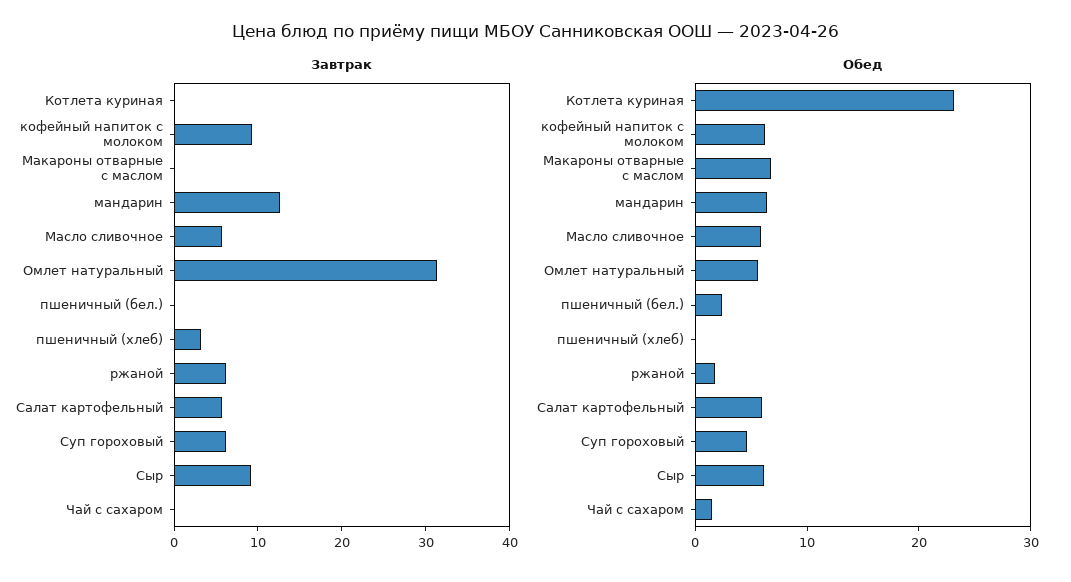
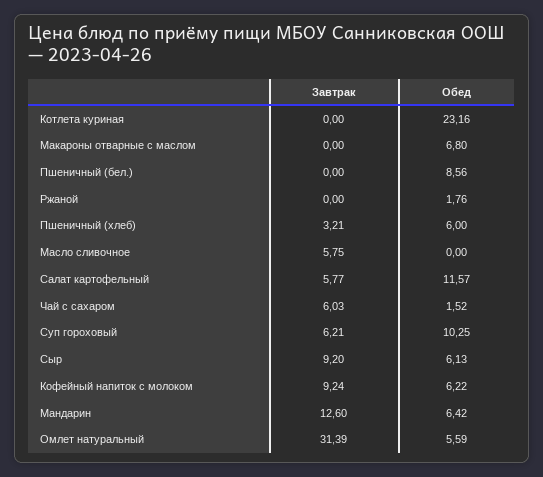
  {
    "Завтрак": {
      "Котлета куриная": 0,
      "кофейный напиток с молоком": 9.24,
      "Макароны отварные с маслом": 0,
      "мандарин": 12.6,
      "Масло сливочное": 5.75,
      "Омлет натуральный": 31.39,
      "пшеничный (бел.)": 0,
      "пшеничный (хлеб)": 3.21,
-     "ржаной": 6,
+     "ржаной": 0,
      "Салат картофельный": 5.77,
      "Суп гороховый": 6.21,
      "Сыр": 9.2,
-     "Чай с сахаром": 0
+     "Чай с сахаром": 6.03
    },
    "Обед": {
      "Котлета куриная": 23.16,
      "кофейный напиток с молоком": 6.22,
      "Макароны отварные с маслом": 6.8,
      "мандарин": 6.42,
-     "Масло сливочное": 6,
+     "Масло сливочное": 0,
      "Омлет натуральный": 5.59,
-     "пшеничный (бел.)": 2,
+     "пшеничный (бел.)": 8.56,
-     "пшеничный (хлеб)": 0,
+     "пшеничный (хлеб)": 6,
      "ржаной": 1.76,
-     "Салат картофельный": 6,
+     "Салат картофельный": 11.57,
-     "Суп гороховый": 4,
+     "Суп гороховый": 10.25,
      "Сыр": 6.13,
      "Чай с сахаром": 1.52
    }
  }

